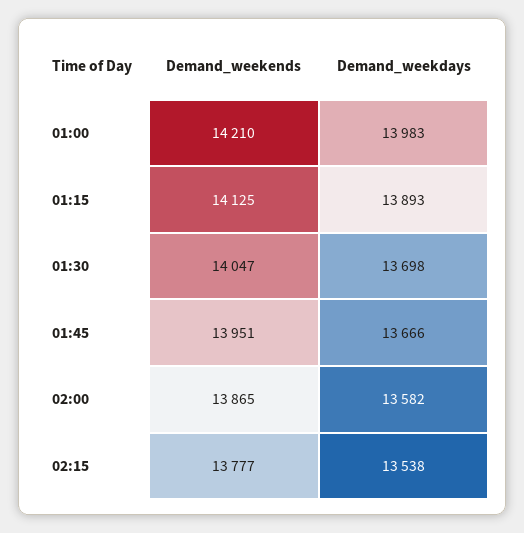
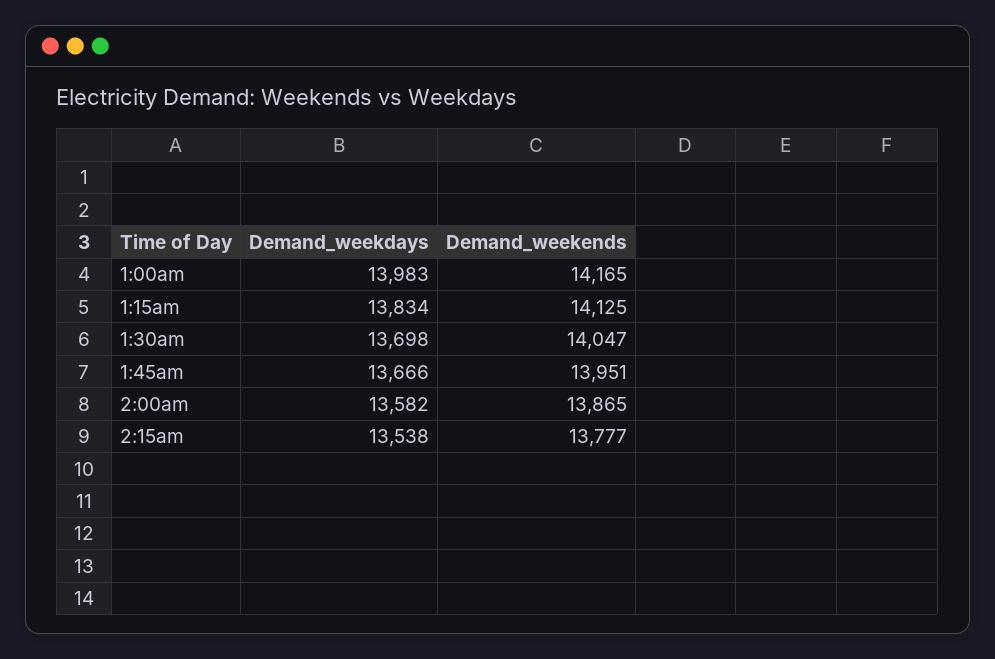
  {
    "Demand_weekends": {
-     "01:00": 14210,
+     "01:00": 14165,
      "01:15": 14125,
      "01:30": 14047,
      "01:45": 13951,
      "02:00": 13865,
      "02:15": 13777
    },
    "Demand_weekdays": {
      "01:00": 13983,
-     "01:15": 13893,
+     "01:15": 13834,
      "01:30": 13698,
      "01:45": 13666,
      "02:00": 13582,
      "02:15": 13538
    }
  }

